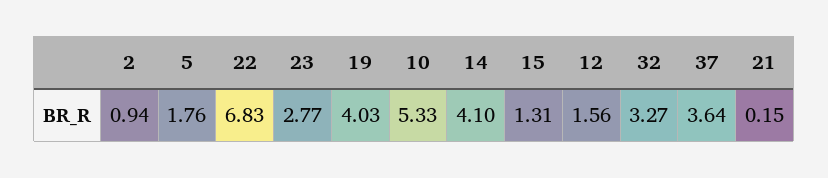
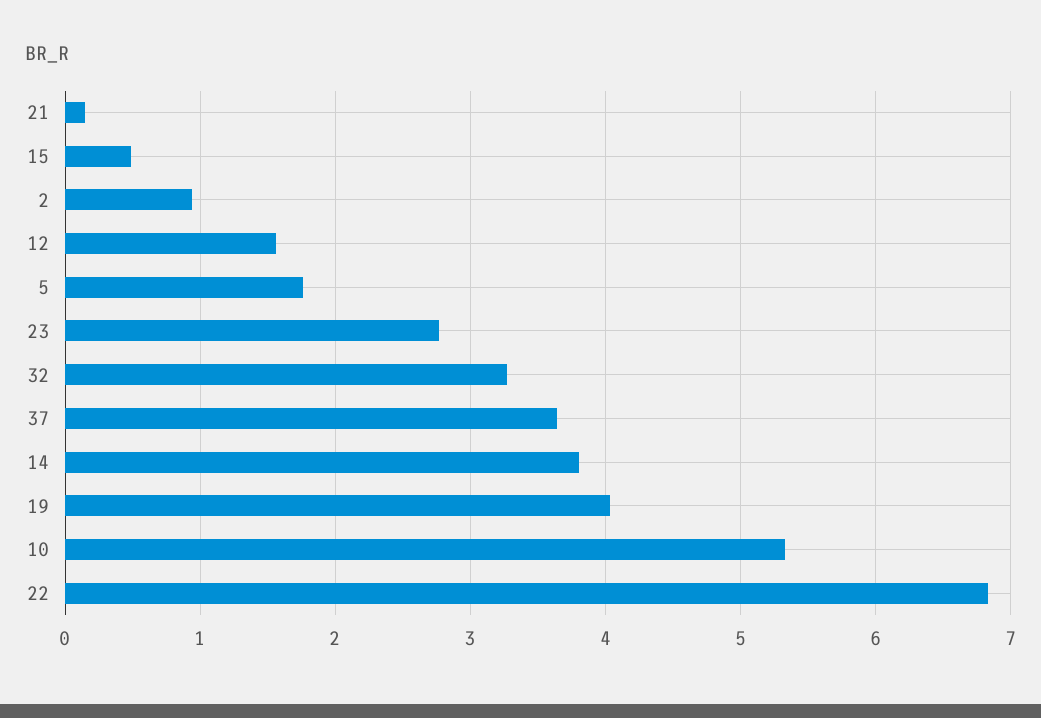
  {
    "2": 0.94,
    "5": 1.76,
    "22": 6.83,
    "23": 2.77,
    "19": 4.03,
    "10": 5.33,
-   "14": 4.1,
+   "14": 3.8,
-   "15": 1.31,
+   "15": 0.5,
    "12": 1.56,
    "32": 3.27,
    "37": 3.64,
    "21": 0.15
  }

